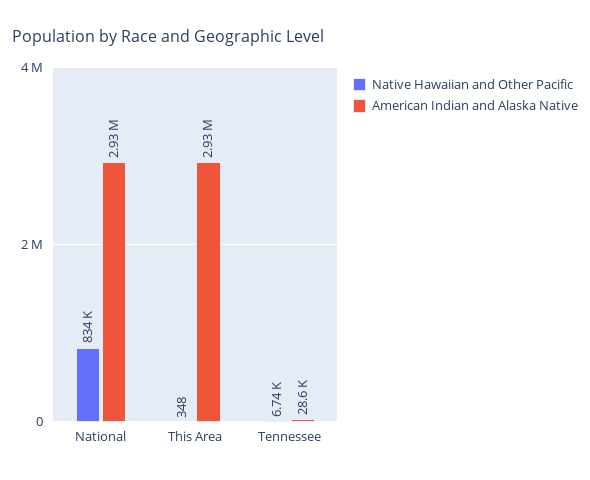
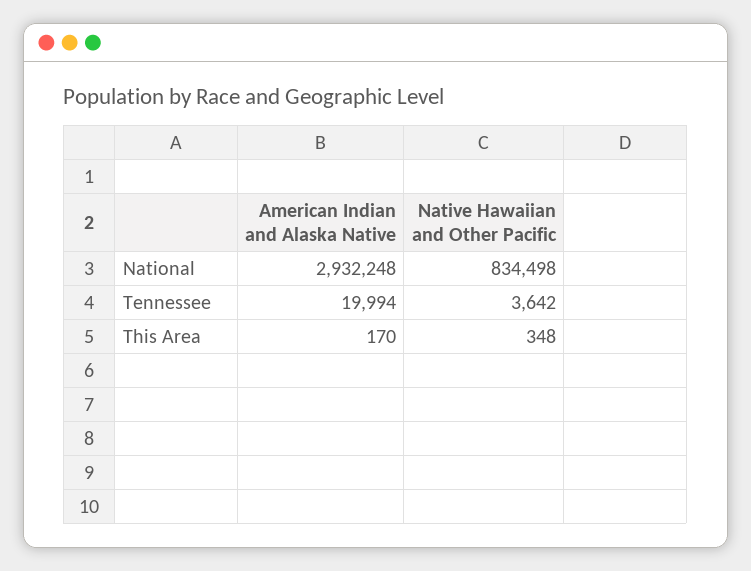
  {
    "Native Hawaiian and Other Pacific": {
      "National": 834498,
      "This Area": 348,
-     "Tennessee": 6740
+     "Tennessee": 3642
    },
    "American Indian and Alaska Native": {
      "National": 2932248,
-     "This Area": 2930000,
+     "This Area": 170,
-     "Tennessee": 28600
+     "Tennessee": 19994
    }
  }

